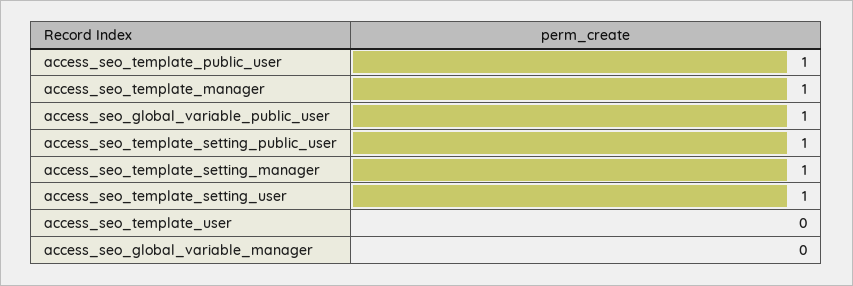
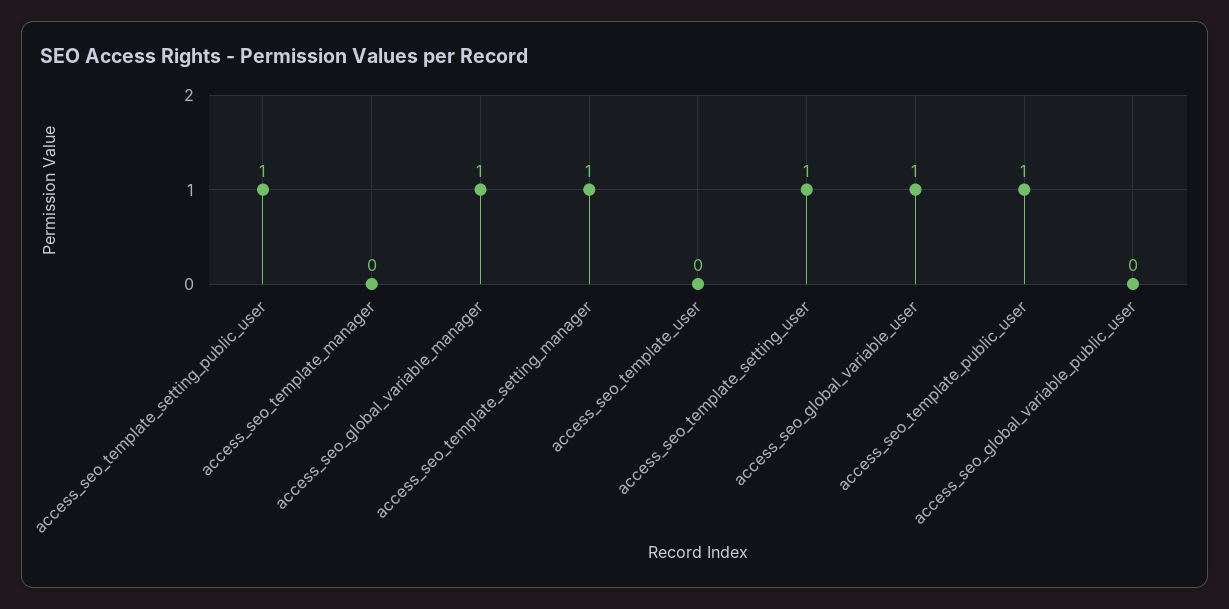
  {
    "access_seo_template_public_user": 1,
-   "access_seo_template_manager": 1,
+   "access_seo_template_manager": 0,
-   "access_seo_global_variable_public_user": 1,
+   "access_seo_global_variable_public_user": 0,
    "access_seo_template_setting_public_user": 1,
    "access_seo_template_setting_manager": 1,
    "access_seo_template_setting_user": 1,
    "access_seo_template_user": 0,
-   "access_seo_global_variable_manager": 0
+   "access_seo_global_variable_manager": 1,
+   "access_seo_global_variable_user": 1
  }

